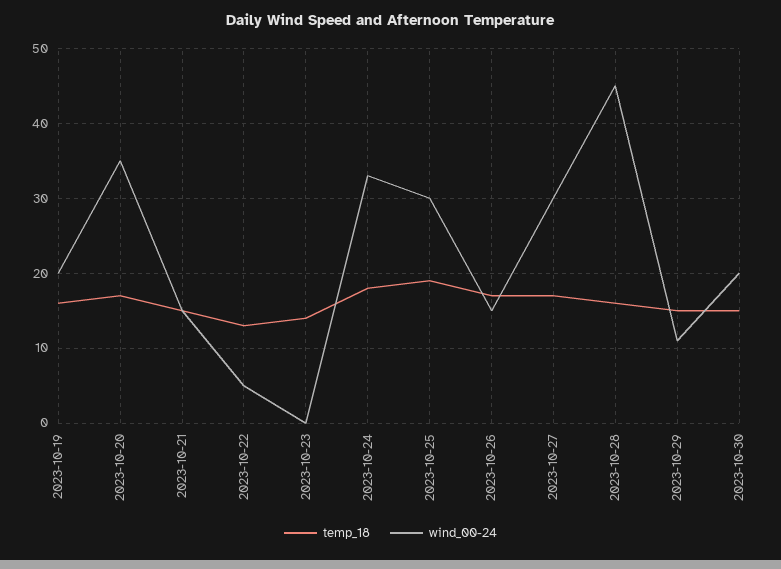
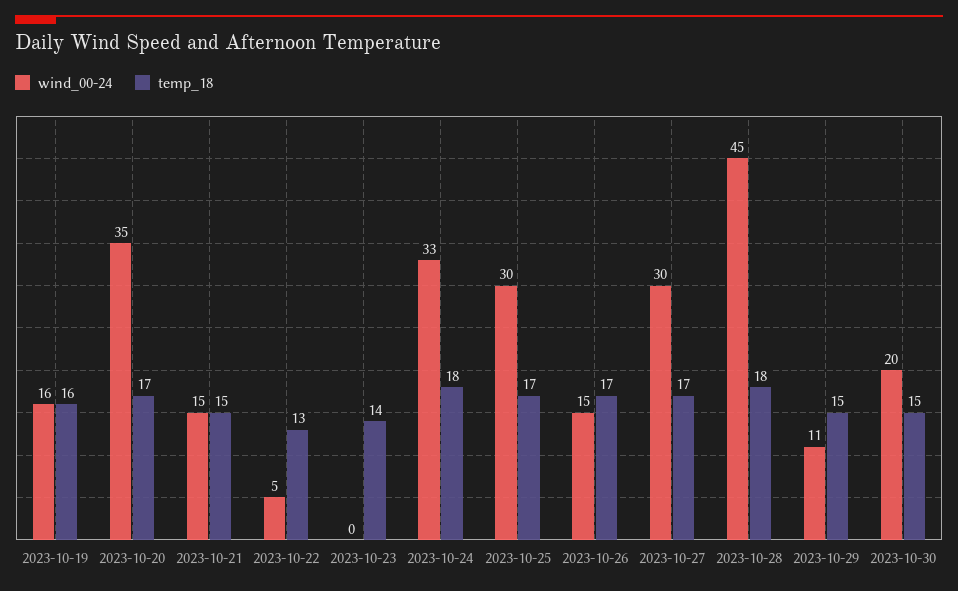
  {
    "temp_18": {
      "2023-10-19": 16,
      "2023-10-20": 17,
      "2023-10-21": 15,
      "2023-10-22": 13,
      "2023-10-23": 14,
      "2023-10-24": 18,
-     "2023-10-25": 19,
+     "2023-10-25": 17,
      "2023-10-26": 17,
      "2023-10-27": 17,
-     "2023-10-28": 16,
+     "2023-10-28": 18,
      "2023-10-29": 15,
      "2023-10-30": 15
    },
    "wind_00-24": {
-     "2023-10-19": 20,
+     "2023-10-19": 16,
      "2023-10-20": 35,
      "2023-10-21": 15,
      "2023-10-22": 5,
      "2023-10-23": 0,
      "2023-10-24": 33,
      "2023-10-25": 30,
      "2023-10-26": 15,
      "2023-10-27": 30,
      "2023-10-28": 45,
      "2023-10-29": 11,
      "2023-10-30": 20
    }
  }

